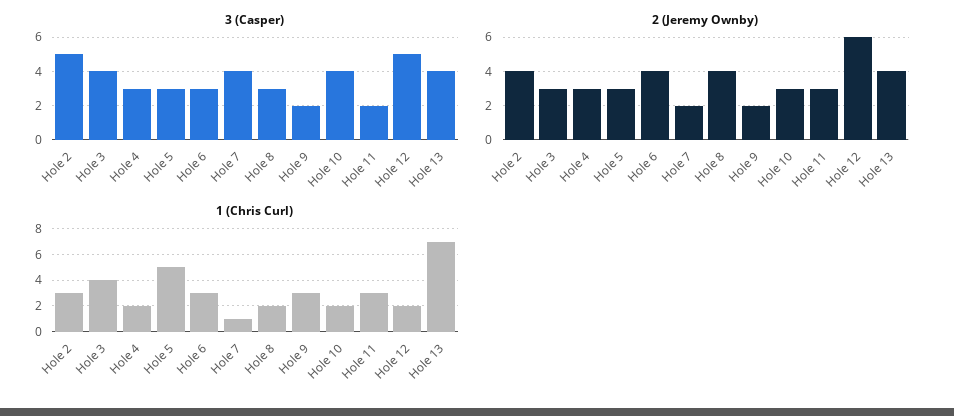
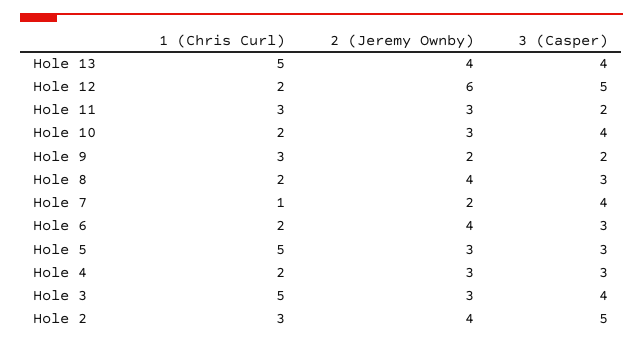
  {
    "3 (Casper)": {
      "Hole 2": 5,
      "Hole 3": 4,
      "Hole 4": 3,
      "Hole 5": 3,
      "Hole 6": 3,
      "Hole 7": 4,
      "Hole 8": 3,
      "Hole 9": 2,
      "Hole 10": 4,
      "Hole 11": 2,
      "Hole 12": 5,
      "Hole 13": 4
    },
    "2 (Jeremy Ownby)": {
      "Hole 2": 4,
      "Hole 3": 3,
      "Hole 4": 3,
      "Hole 5": 3,
      "Hole 6": 4,
      "Hole 7": 2,
      "Hole 8": 4,
      "Hole 9": 2,
      "Hole 10": 3,
      "Hole 11": 3,
      "Hole 12": 6,
      "Hole 13": 4
    },
    "1 (Chris Curl)": {
      "Hole 2": 3,
-     "Hole 3": 4,
+     "Hole 3": 5,
      "Hole 4": 2,
      "Hole 5": 5,
-     "Hole 6": 3,
+     "Hole 6": 2,
      "Hole 7": 1,
      "Hole 8": 2,
      "Hole 9": 3,
      "Hole 10": 2,
      "Hole 11": 3,
      "Hole 12": 2,
-     "Hole 13": 7
+     "Hole 13": 5
    }
  }

